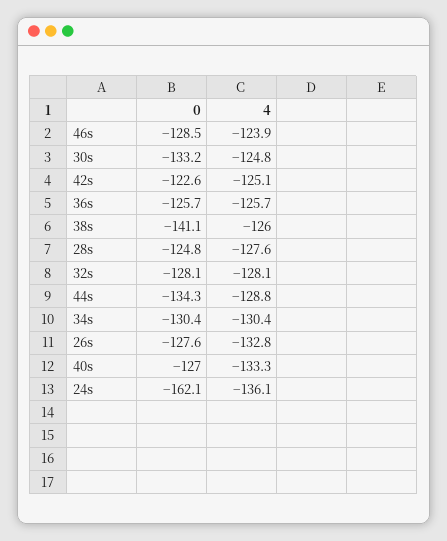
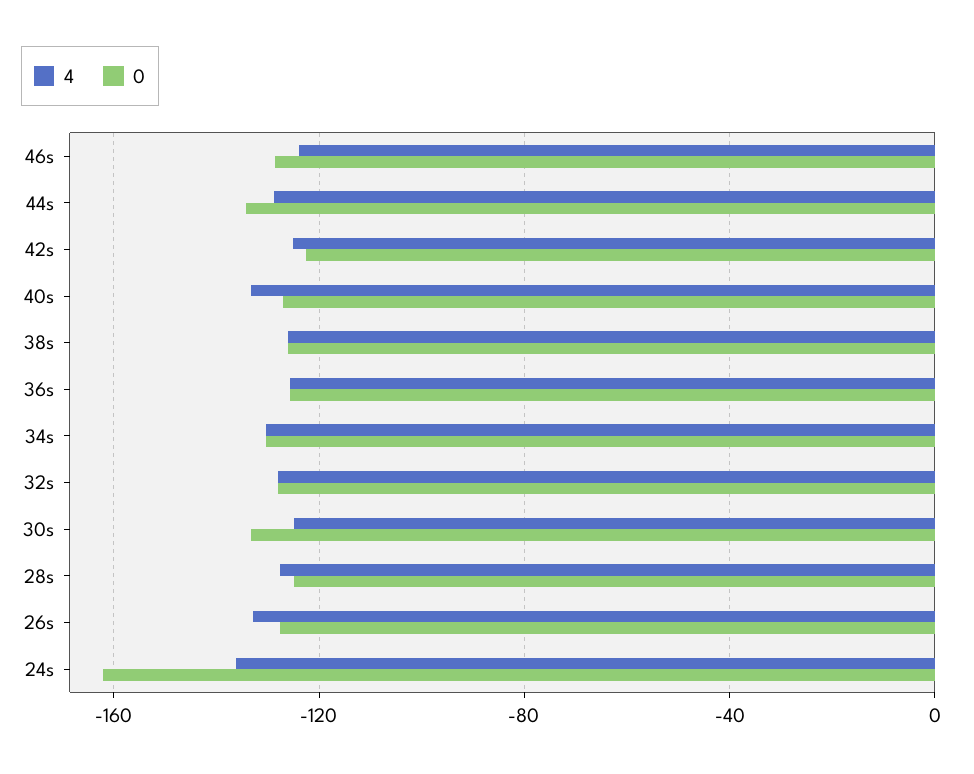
  {
    "0": {
      "46s": -128.5,
      "30s": -133.2,
      "42s": -122.6,
      "36s": -125.7,
-     "38s": -141.1,
+     "38s": -125,
      "28s": -124.8,
      "32s": -128.1,
      "44s": -134.3,
      "34s": -130.4,
      "26s": -127.6,
      "40s": -127,
      "24s": -162.1
    },
    "4": {
      "46s": -123.9,
      "30s": -124.8,
      "42s": -125.1,
      "36s": -125.7,
      "38s": -126,
      "28s": -127.6,
      "32s": -128.1,
      "44s": -128.8,
      "34s": -130.4,
      "26s": -132.8,
      "40s": -133.3,
      "24s": -136.1
    }
  }

